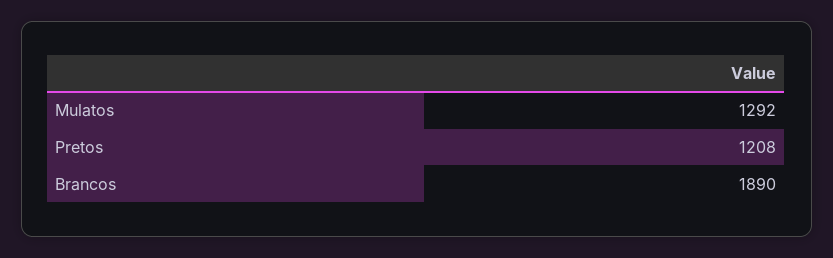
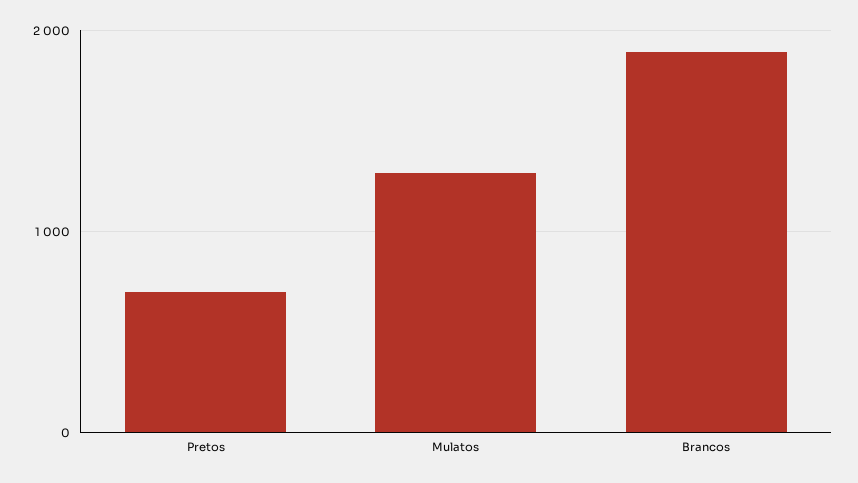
  {
    "Mulatos": 1292,
-   "Pretos": 1208,
+   "Pretos": 700,
    "Brancos": 1890
  }

